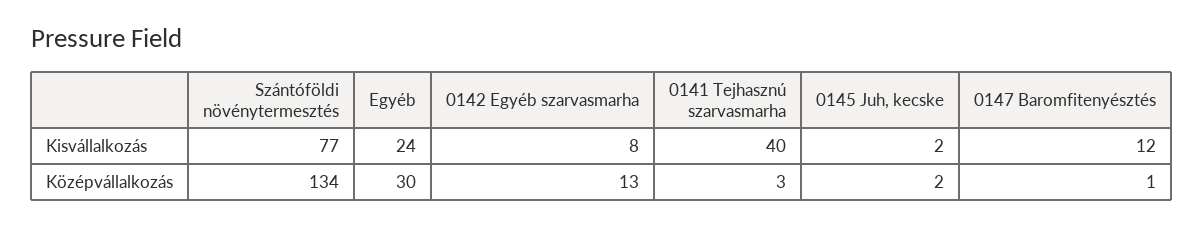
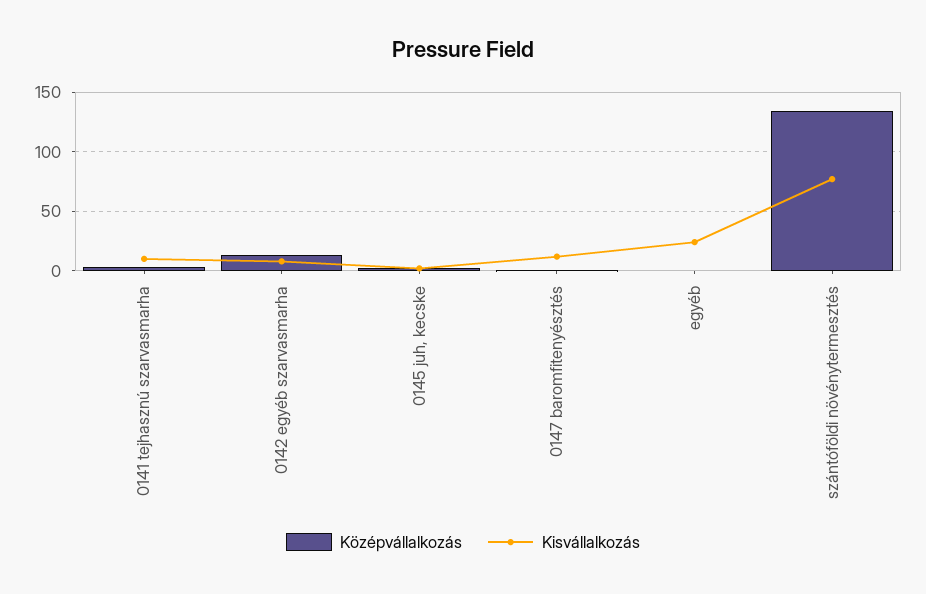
  {
    "Kisvállalkozás": {
      "Szántóföldi növénytermesztés": 77,
      "Egyéb": 24,
      "0142 Egyéb szarvasmarha": 8,
-     "0141 Tejhasznú szarvasmarha": 40,
+     "0141 Tejhasznú szarvasmarha": 10,
      "0145 Juh, kecske": 2,
      "0147 Baromfitenyésztés": 12
    },
    "Középvállalkozás": {
      "Szántóföldi növénytermesztés": 134,
-     "Egyéb": 30,
+     "Egyéb": 0,
      "0142 Egyéb szarvasmarha": 13,
      "0141 Tejhasznú szarvasmarha": 3,
      "0145 Juh, kecske": 2,
      "0147 Baromfitenyésztés": 1
    }
  }

